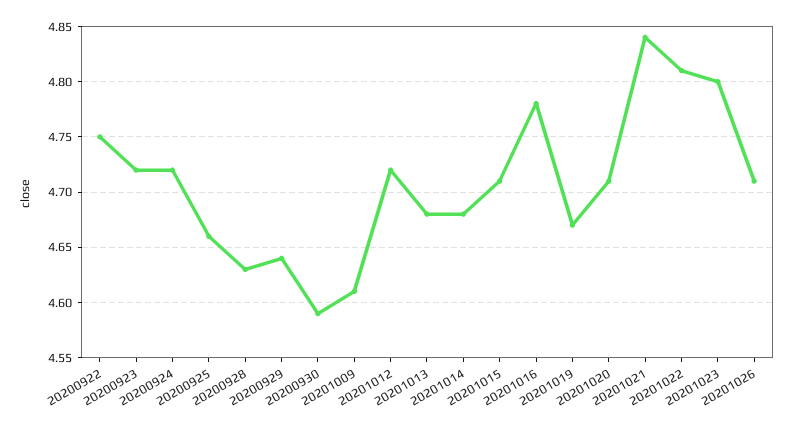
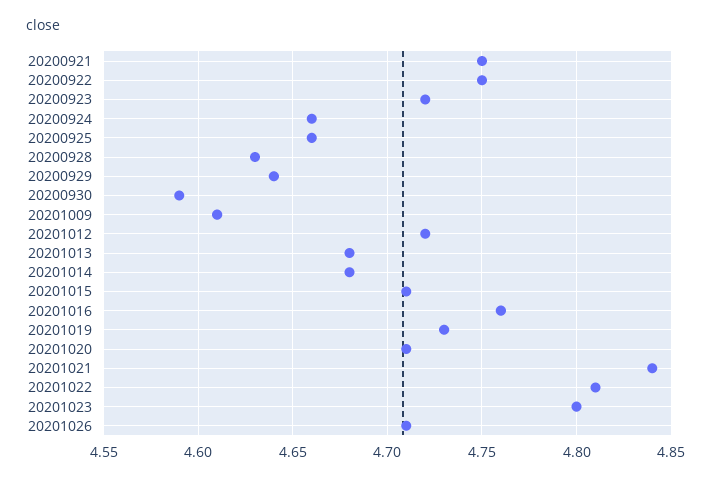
  {
    "20200922": 4.75,
    "20200923": 4.72,
-   "20200924": 4.72,
+   "20200924": 4.66,
    "20200925": 4.66,
    "20200928": 4.63,
    "20200929": 4.64,
    "20200930": 4.59,
    "20201009": 4.61,
    "20201012": 4.72,
    "20201013": 4.68,
    "20201014": 4.68,
    "20201015": 4.71,
-   "20201016": 4.78,
+   "20201016": 4.76,
-   "20201019": 4.67,
+   "20201019": 4.73,
    "20201020": 4.71,
    "20201021": 4.84,
    "20201022": 4.81,
    "20201023": 4.8,
-   "20201026": 4.71
+   "20201026": 4.71,
+   "20200921": 4.75
  }

